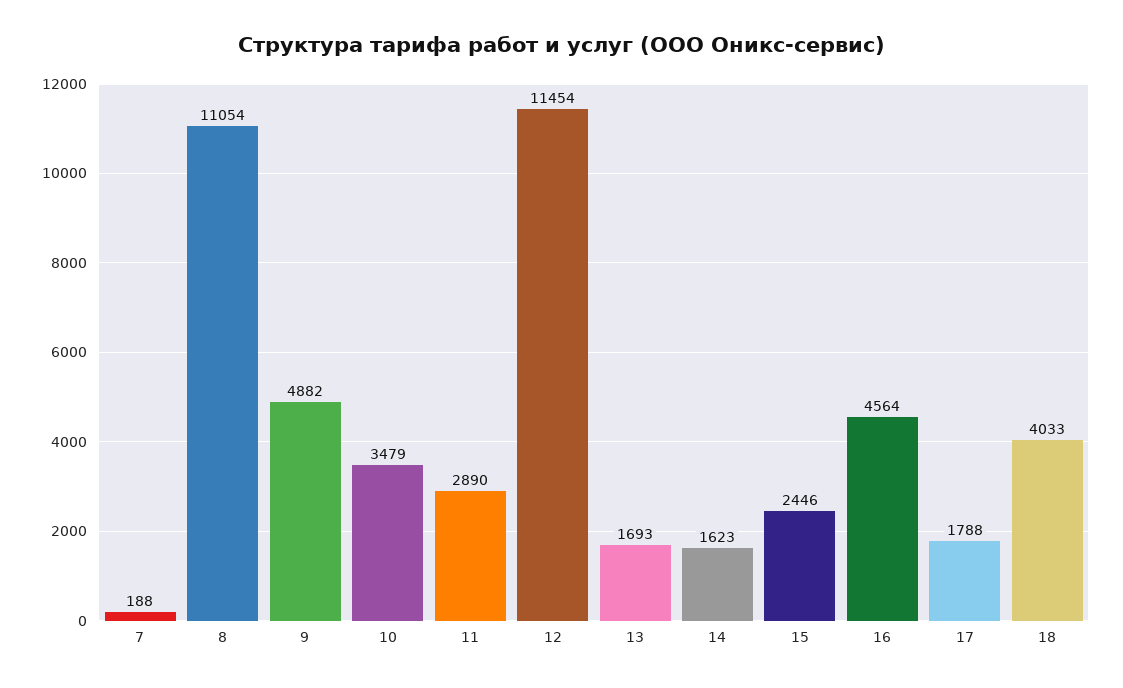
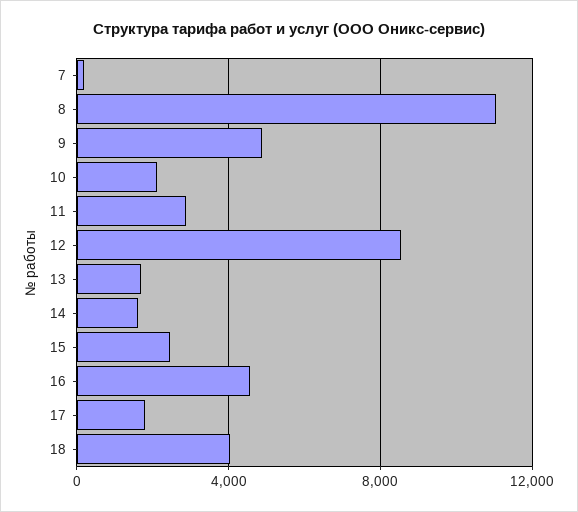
  {
    "7": 188,
    "8": 11054,
    "9": 4882,
-   "10": 3479,
+   "10": 2000,
    "11": 2890,
-   "12": 11454,
+   "12": 8500,
    "13": 1693,
    "14": 1623,
    "15": 2446,
    "16": 4564,
    "17": 1788,
    "18": 4033
  }

